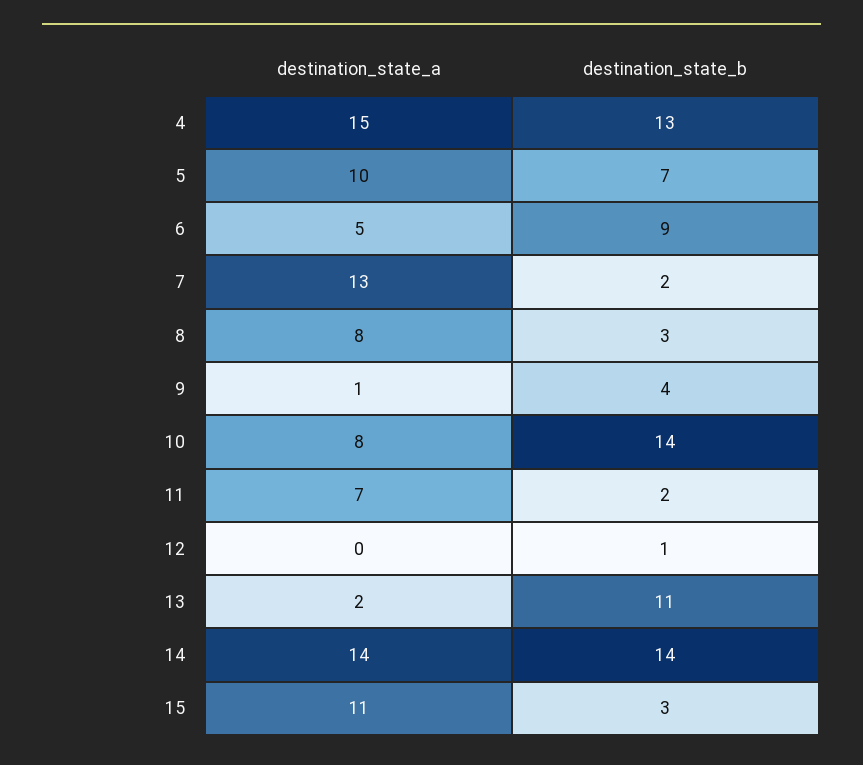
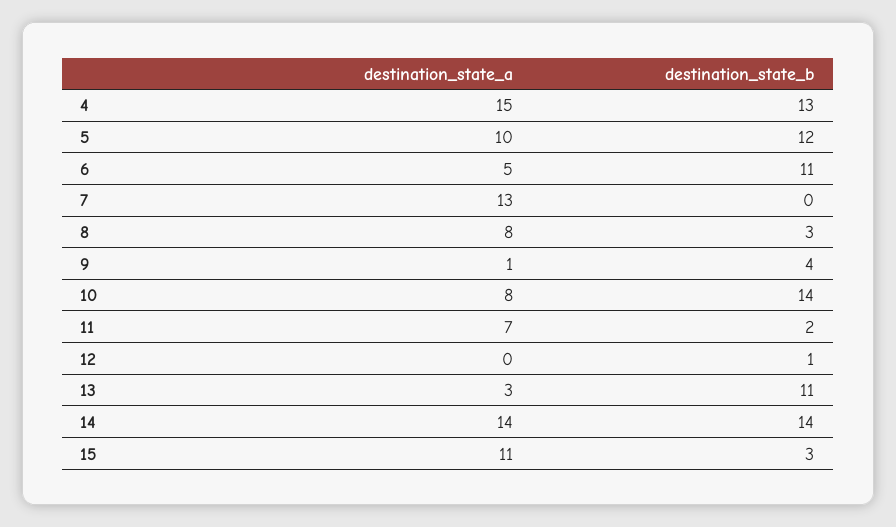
  {
    "destination_state_a": {
      "4": 15,
      "5": 10,
      "6": 5,
      "7": 13,
      "8": 8,
      "9": 1,
      "10": 8,
      "11": 7,
      "12": 0,
-     "13": 2,
+     "13": 3,
      "14": 14,
      "15": 11
    },
    "destination_state_b": {
      "4": 13,
-     "5": 7,
+     "5": 12,
-     "6": 9,
+     "6": 11,
-     "7": 2,
+     "7": 0,
      "8": 3,
      "9": 4,
      "10": 14,
      "11": 2,
      "12": 1,
      "13": 11,
      "14": 14,
      "15": 3
    }
  }

